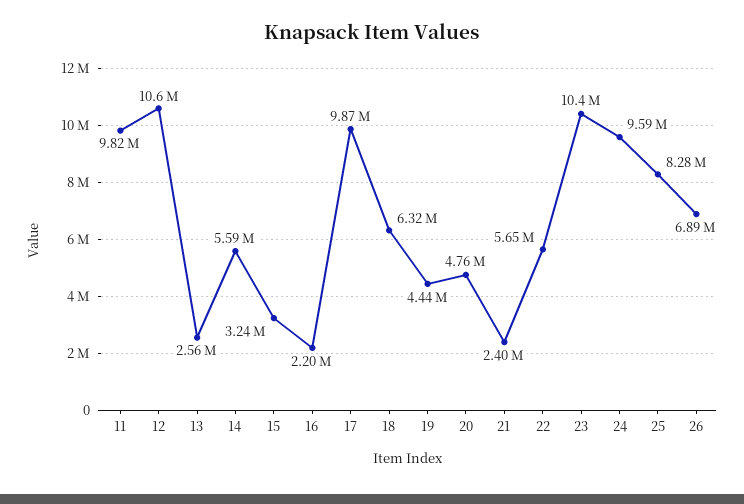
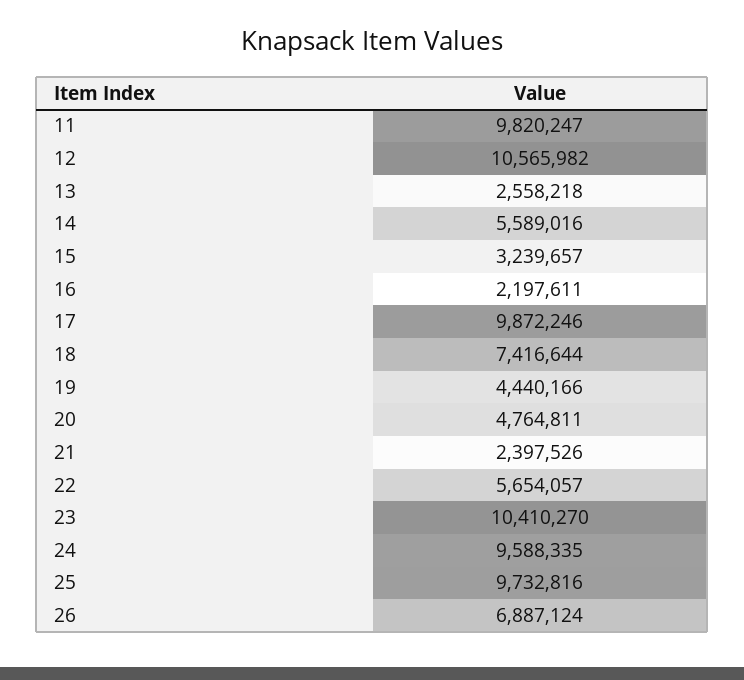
  {
    "11": 9820247,
    "12": 10565982,
    "13": 2558218,
    "14": 5589016,
    "15": 3239657,
    "16": 2197611,
    "17": 9872246,
-   "18": 6320000,
+   "18": 7416644,
    "19": 4440166,
    "20": 4764811,
    "21": 2397526,
    "22": 5654057,
    "23": 10410270,
    "24": 9588335,
-   "25": 8280000,
+   "25": 9732816,
    "26": 6887124
  }

